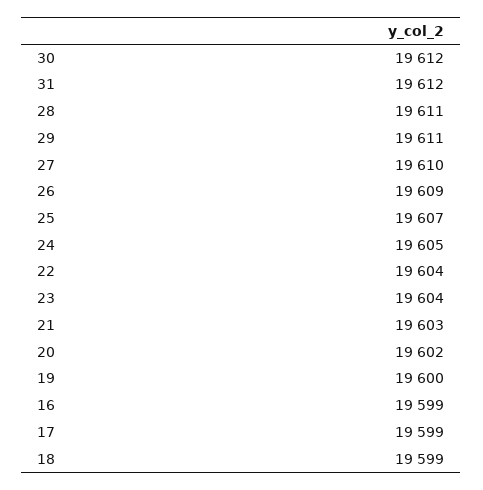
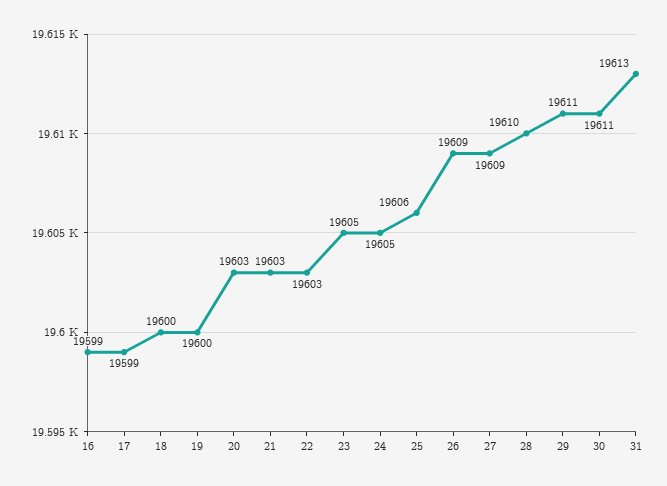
  {
-   "30": 19612,
+   "30": 19611,
-   "31": 19612,
+   "31": 19613,
-   "28": 19611,
+   "28": 19610,
    "29": 19611,
-   "27": 19610,
+   "27": 19609,
    "26": 19609,
-   "25": 19607,
+   "25": 19606,
    "24": 19605,
-   "22": 19604,
+   "22": 19603,
-   "23": 19604,
+   "23": 19605,
    "21": 19603,
-   "20": 19602,
+   "20": 19603,
    "19": 19600,
    "16": 19599,
    "17": 19599,
-   "18": 19599
+   "18": 19600
  }

